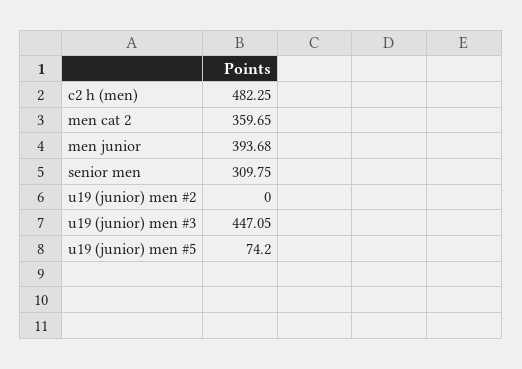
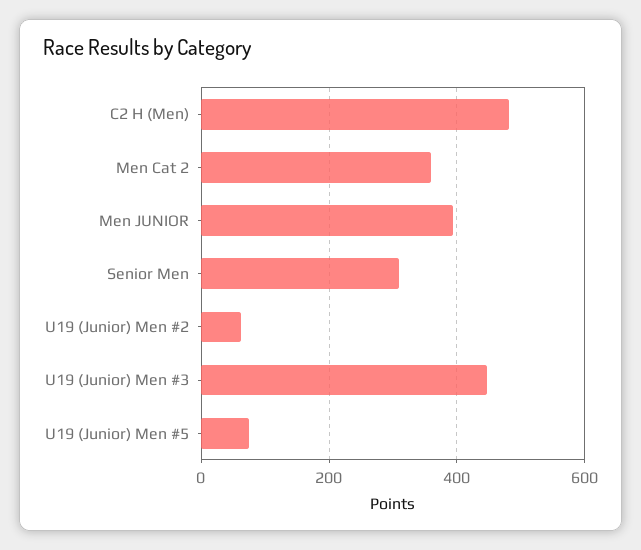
  {
    "c2 h (men)": 482.25,
    "men cat 2": 359.65,
    "men junior": 393.68,
    "senior men": 309.75,
-   "u19 (junior) men #2": 0,
+   "u19 (junior) men #2": 60,
    "u19 (junior) men #3": 447.05,
    "u19 (junior) men #5": 74.2
  }

